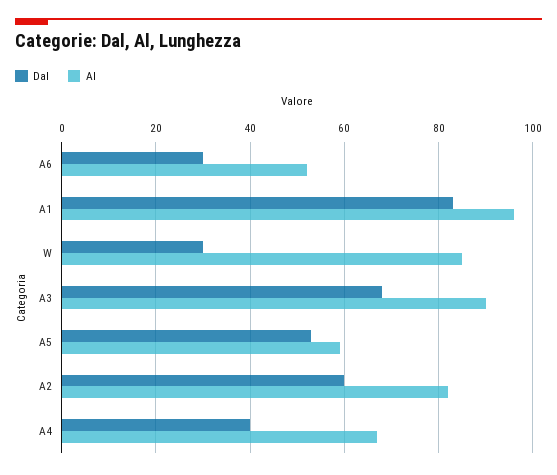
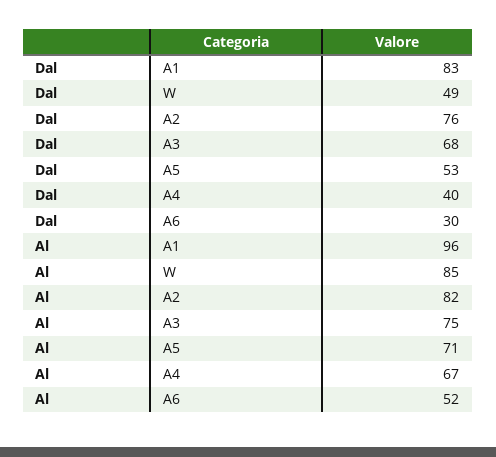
  {
    "Dal": {
      "A6": 30,
      "A1": 83,
-     "W": 30,
+     "W": 49,
      "A3": 68,
      "A5": 53,
-     "A2": 60,
+     "A2": 76,
      "A4": 40
    },
    "Al": {
      "A6": 52,
      "A1": 96,
      "W": 85,
-     "A3": 90,
+     "A3": 75,
-     "A5": 60,
+     "A5": 71,
      "A2": 82,
      "A4": 67
    }
  }

